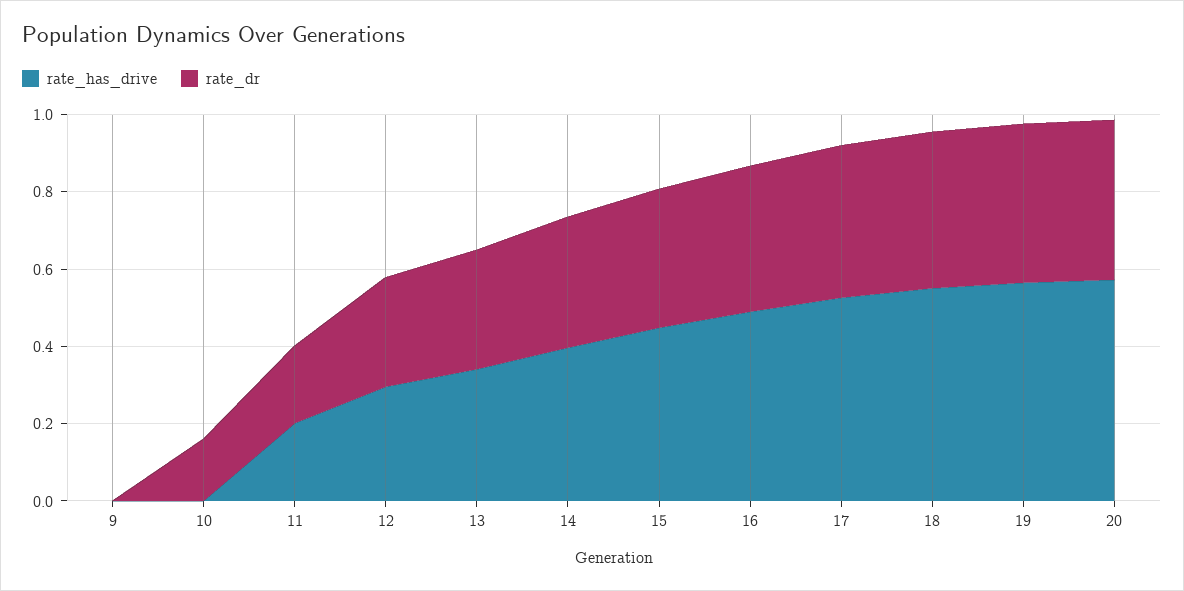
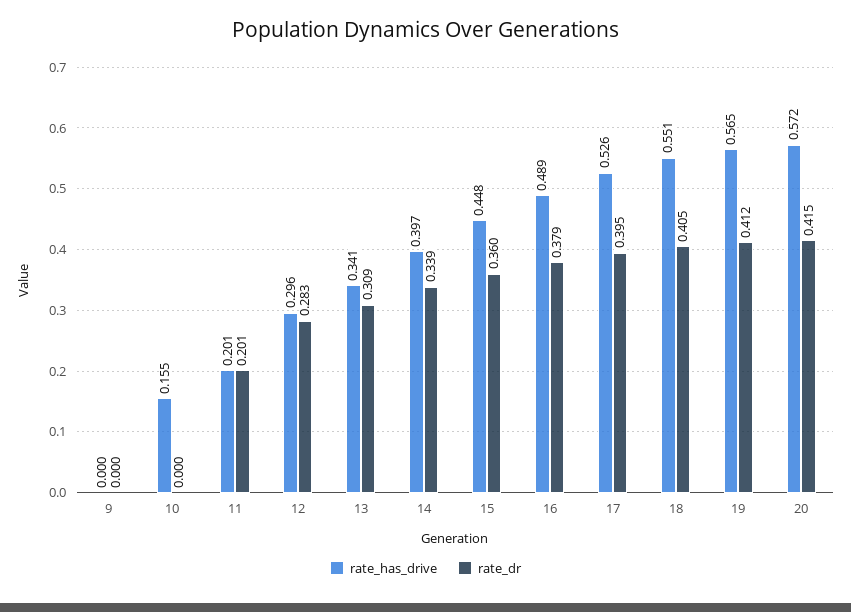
  {
    "rate_has_drive": {
      "9": 0,
-     "10": 0,
+     "10": 0.155,
      "11": 0.201,
      "12": 0.296,
      "13": 0.341,
      "14": 0.397,
      "15": 0.448,
      "16": 0.489,
      "17": 0.526,
      "18": 0.551,
      "19": 0.565,
      "20": 0.572
    },
    "rate_dr": {
      "9": 0,
-     "10": 0.15,
+     "10": 0,
      "11": 0.201,
      "12": 0.283,
      "13": 0.309,
      "14": 0.339,
      "15": 0.36,
      "16": 0.379,
      "17": 0.395,
      "18": 0.405,
      "19": 0.412,
      "20": 0.415
    }
  }

